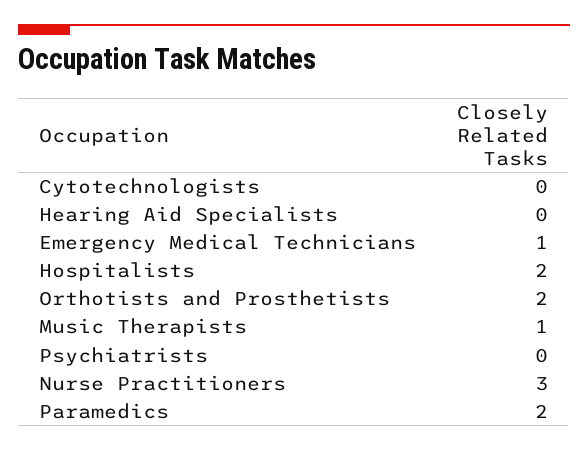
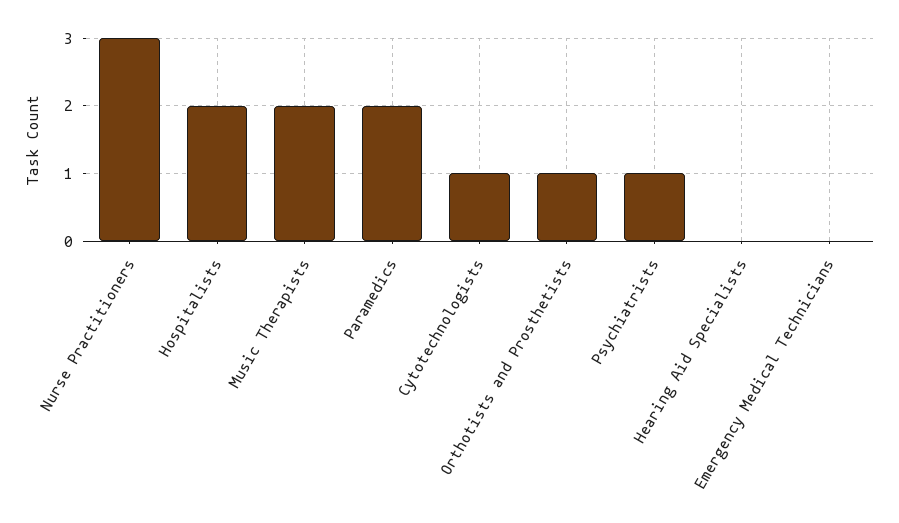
  {
-   "Cytotechnologists": 0,
+   "Cytotechnologists": 1,
    "Hearing Aid Specialists": 0,
-   "Emergency Medical Technicians": 1,
+   "Emergency Medical Technicians": 0,
    "Hospitalists": 2,
-   "Orthotists and Prosthetists": 2,
+   "Orthotists and Prosthetists": 1,
-   "Music Therapists": 1,
+   "Music Therapists": 2,
-   "Psychiatrists": 0,
+   "Psychiatrists": 1,
    "Nurse Practitioners": 3,
    "Paramedics": 2
  }

